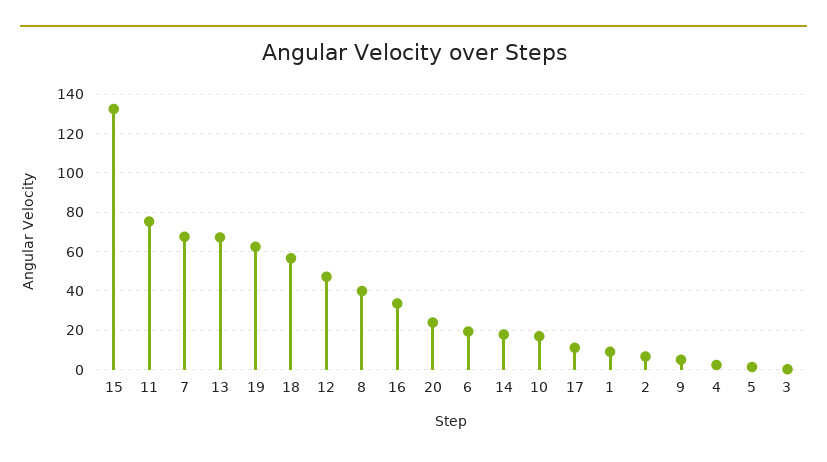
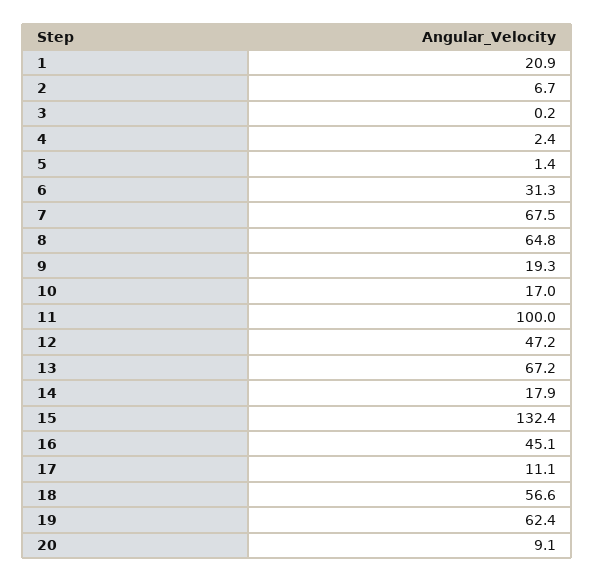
  {
    "15": 132.4,
-   "11": 75,
+   "11": 100,
    "7": 67.5,
    "13": 67.2,
    "19": 62.4,
    "18": 56.6,
    "12": 47.2,
-   "8": 40,
+   "8": 64.8,
-   "16": 35,
+   "16": 45.1,
-   "20": 25,
+   "20": 9.1,
-   "6": 20,
+   "6": 31.3,
    "14": 17.9,
    "10": 17,
    "17": 11.1,
-   "1": 10,
+   "1": 20.9,
    "2": 6.7,
-   "9": 5,
+   "9": 19.3,
    "4": 2.4,
    "5": 1.4,
    "3": 0.2
  }

